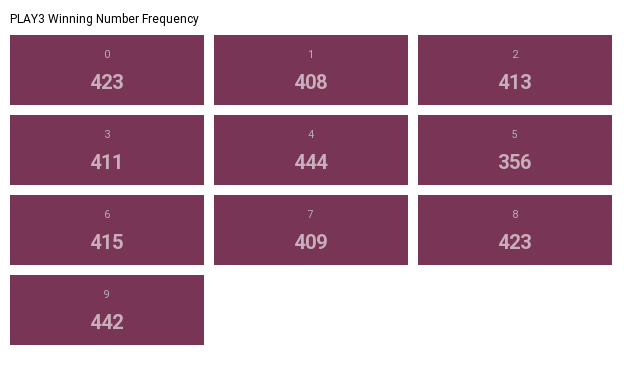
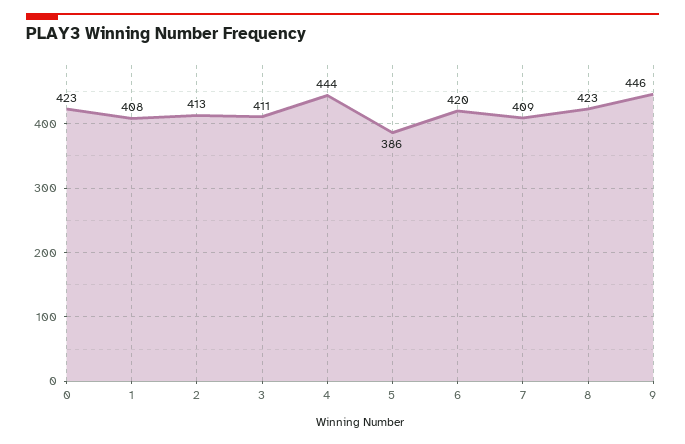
  {
    "0": 423,
    "1": 408,
    "2": 413,
    "3": 411,
    "4": 444,
-   "5": 356,
+   "5": 386,
-   "6": 415,
+   "6": 420,
    "7": 409,
    "8": 423,
-   "9": 442
+   "9": 446
  }

